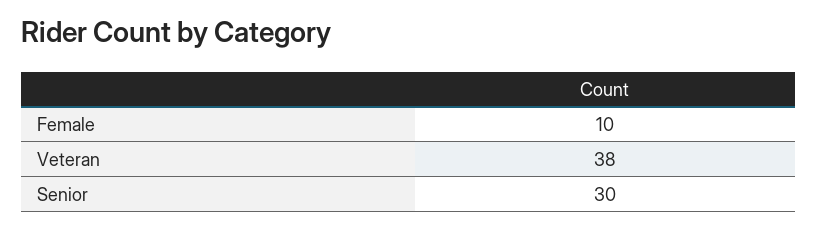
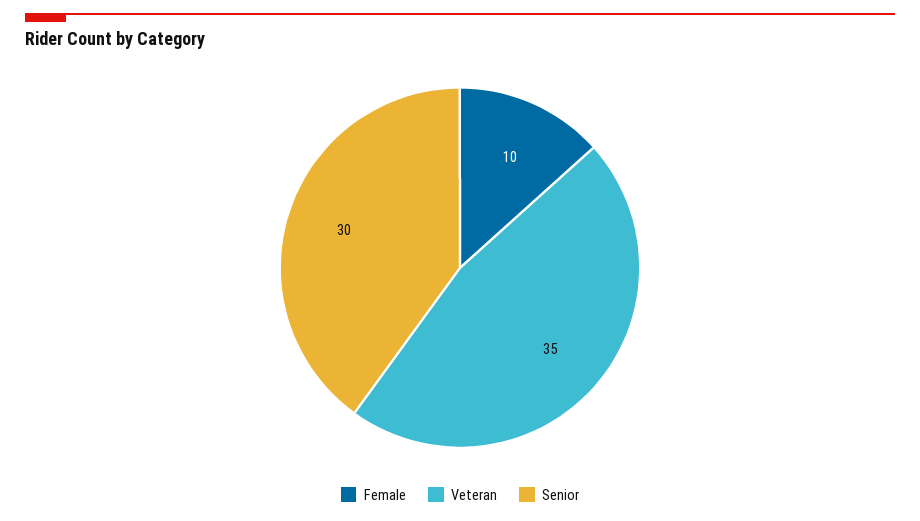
  {
    "Female": 10,
-   "Veteran": 38,
+   "Veteran": 35,
    "Senior": 30
  }

